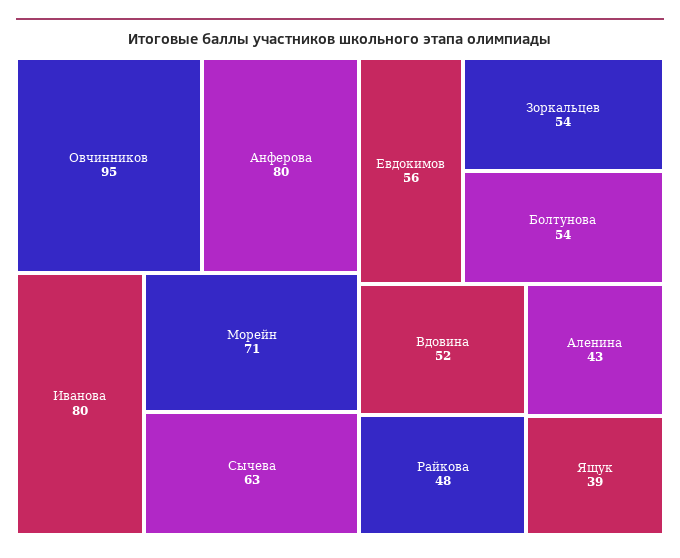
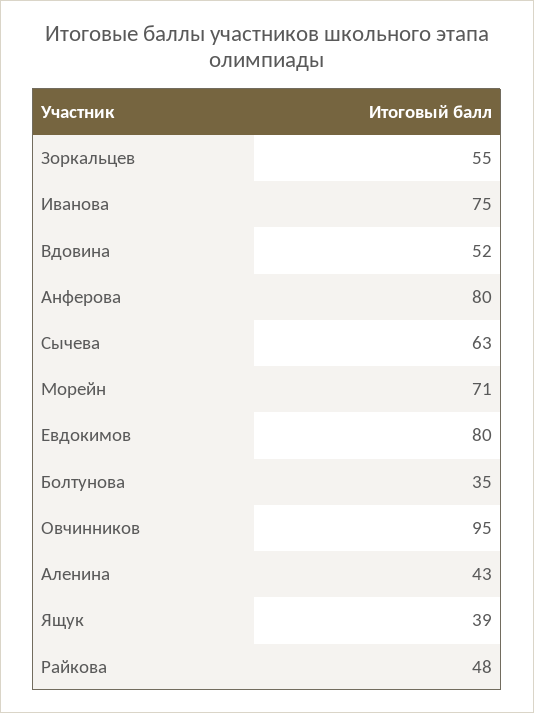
  {
    "Овчинников": 95,
    "Анферова": 80,
-   "Иванова": 80,
+   "Иванова": 75,
    "Морейн": 71,
    "Сычева": 63,
-   "Евдокимов": 56,
+   "Евдокимов": 80,
-   "Зоркальцев": 54,
+   "Зоркальцев": 55,
-   "Болтунова": 54,
+   "Болтунова": 35,
    "Вдовина": 52,
    "Райкова": 48,
    "Аленина": 43,
    "Ящук": 39
  }

